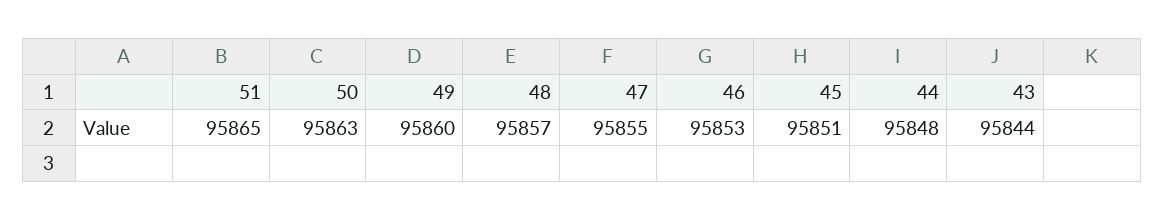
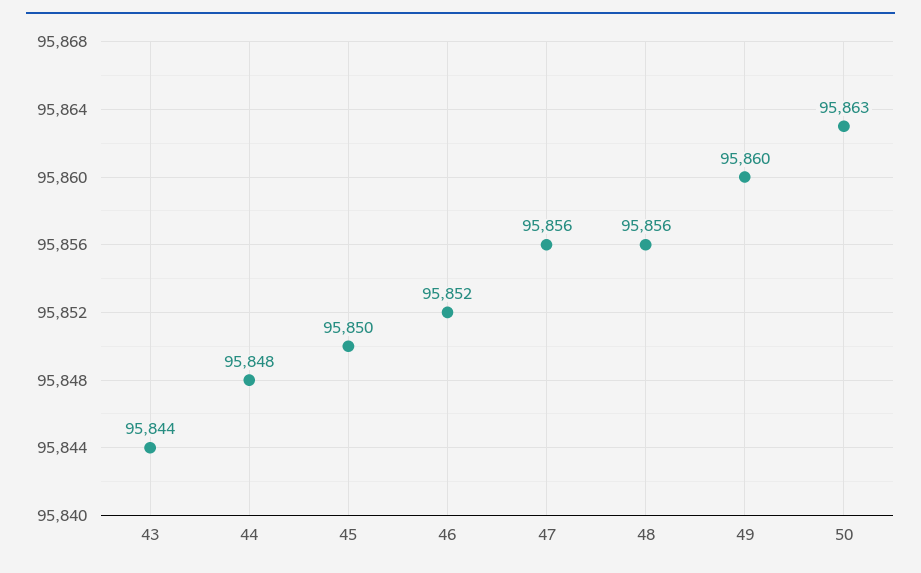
  {
-   "51": 95865,
    "50": 95863,
    "49": 95860,
-   "48": 95857,
+   "48": 95856,
-   "47": 95855,
+   "47": 95856,
-   "46": 95853,
+   "46": 95852,
-   "45": 95851,
+   "45": 95850,
    "44": 95848,
    "43": 95844
  }

